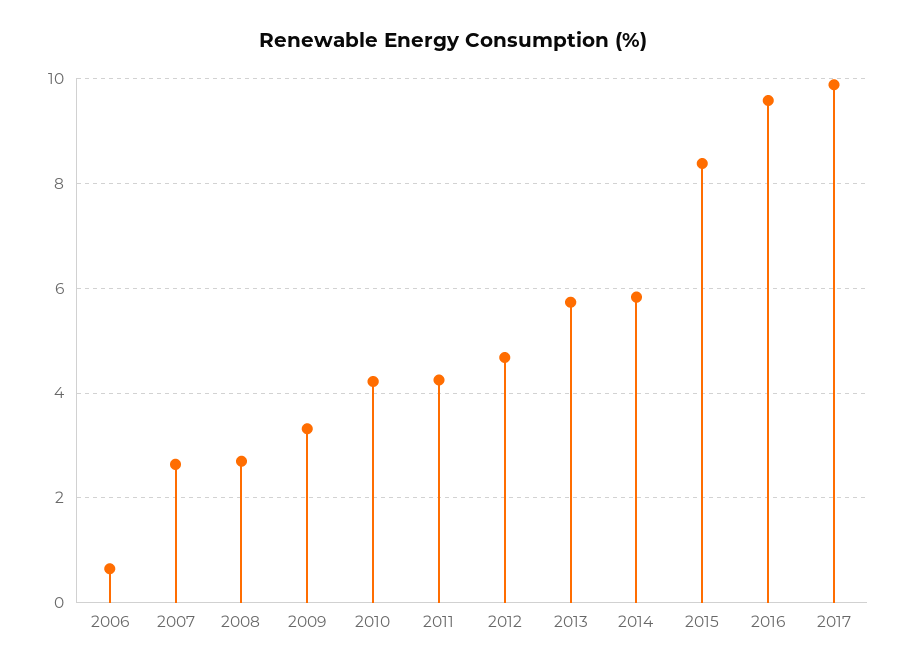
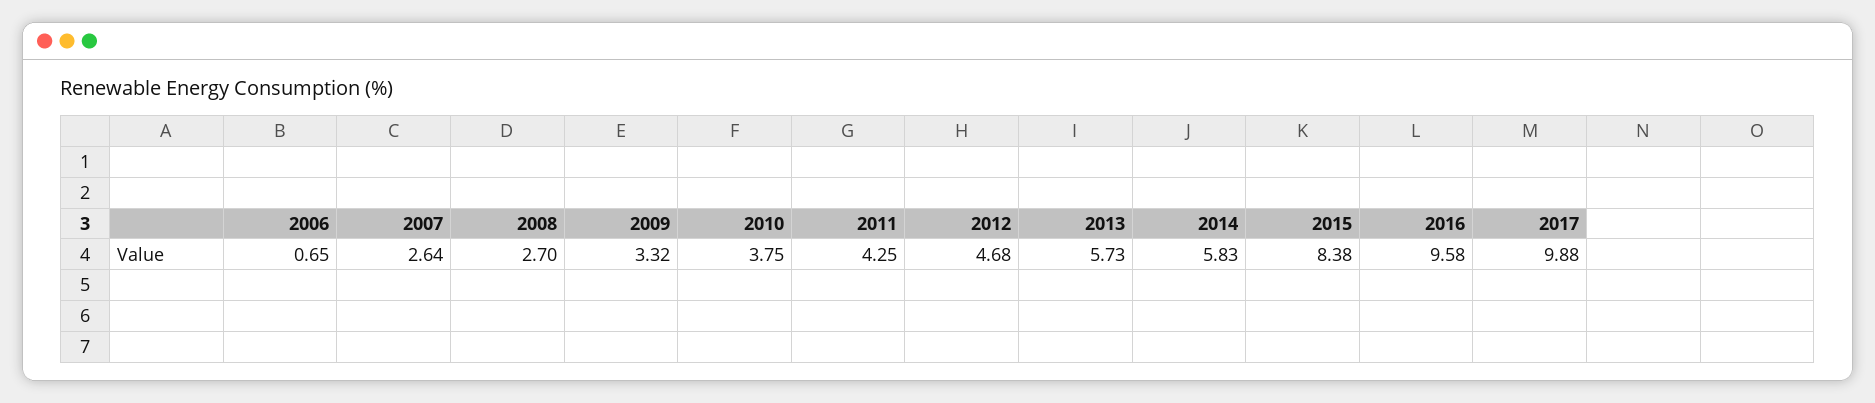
  {
    "2006": 0.65,
    "2007": 2.64,
    "2008": 2.7,
    "2009": 3.32,
-   "2010": 4.2,
+   "2010": 3.75,
    "2011": 4.25,
    "2012": 4.68,
    "2013": 5.73,
    "2014": 5.83,
    "2015": 8.38,
    "2016": 9.58,
    "2017": 9.88
  }

